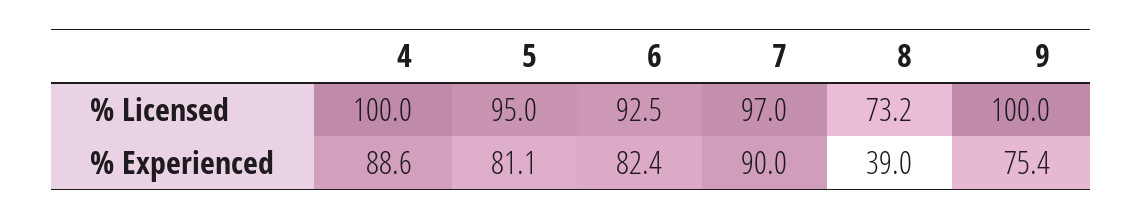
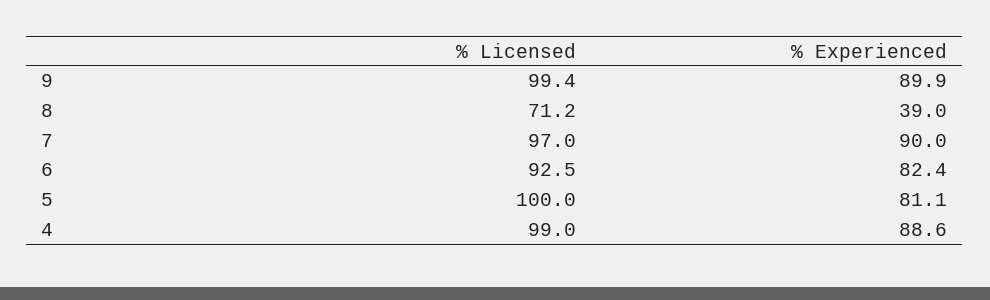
  {
    "4": {
-     "% Licensed": 100,
+     "% Licensed": 99,
      "% Experienced": 88.6
    },
    "5": {
-     "% Licensed": 95,
+     "% Licensed": 100,
      "% Experienced": 81.1
    },
    "6": {
      "% Licensed": 92.5,
      "% Experienced": 82.4
    },
    "7": {
      "% Licensed": 97,
      "% Experienced": 90
    },
    "8": {
-     "% Licensed": 73.2,
+     "% Licensed": 71.2,
      "% Experienced": 39
    },
    "9": {
-     "% Licensed": 100,
+     "% Licensed": 99.4,
-     "% Experienced": 75.4
+     "% Experienced": 89.9
    }
  }

